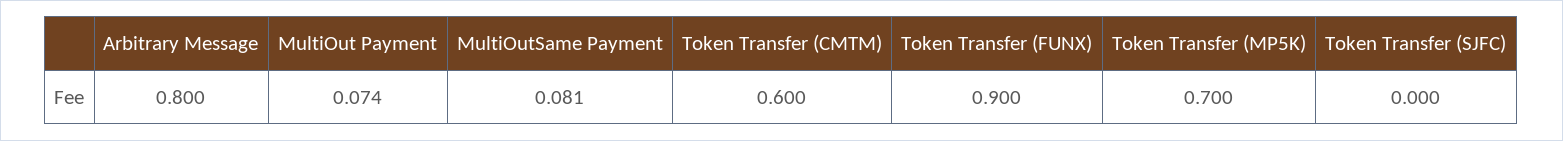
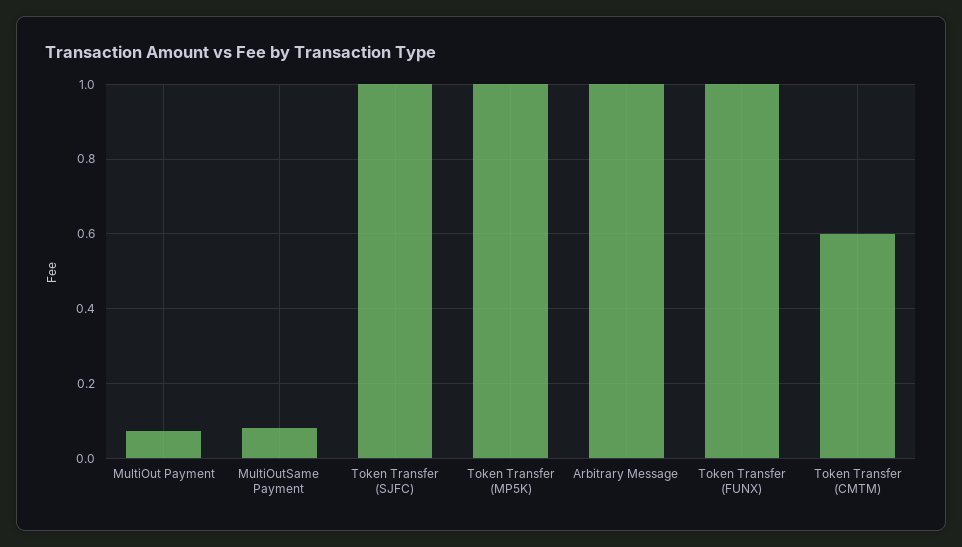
  {
-   "Arbitrary Message": 0.8,
+   "Arbitrary Message": 1,
    "MultiOut Payment": 0.074,
    "MultiOutSame Payment": 0.081,
    "Token Transfer (CMTM)": 0.6,
-   "Token Transfer (FUNX)": 0.9,
+   "Token Transfer (FUNX)": 1,
-   "Token Transfer (MP5K)": 0.7,
+   "Token Transfer (MP5K)": 1,
-   "Token Transfer (SJFC)": 0
+   "Token Transfer (SJFC)": 1
  }

